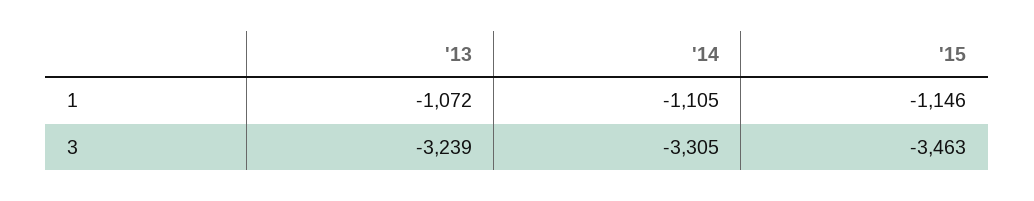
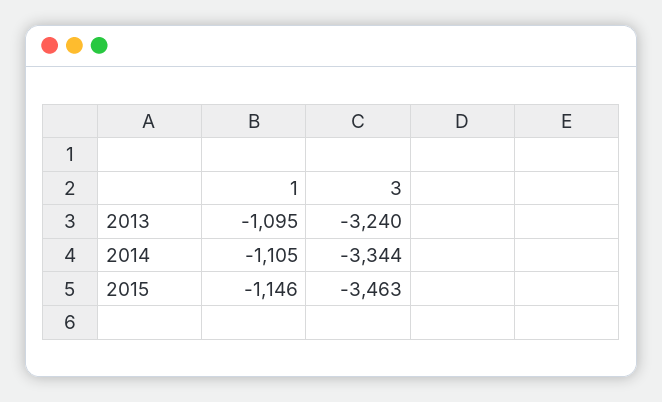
  {
    "'13": {
-     "1": -1072,
+     "1": -1095,
-     "3": -3239
+     "3": -3240
    },
    "'14": {
      "1": -1105,
-     "3": -3305
+     "3": -3344
    },
    "'15": {
      "1": -1146,
      "3": -3463
    }
  }

